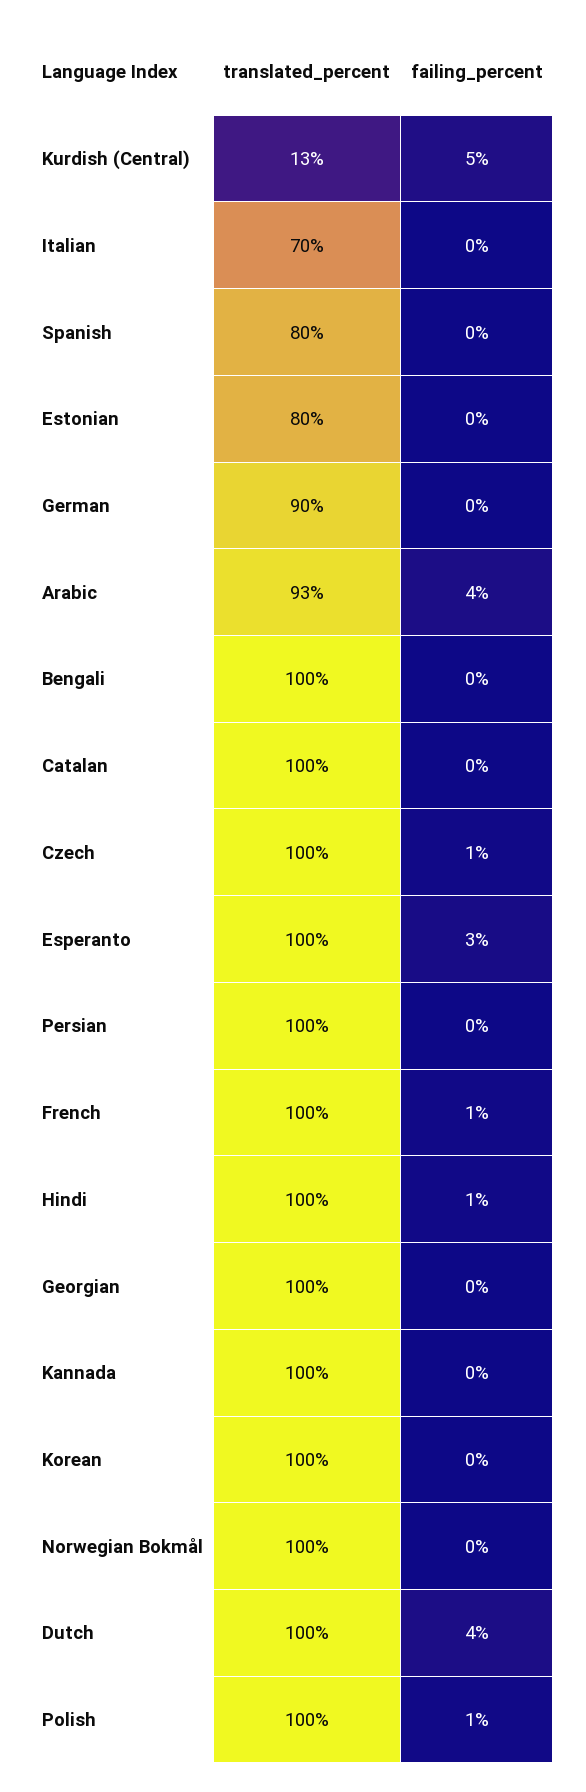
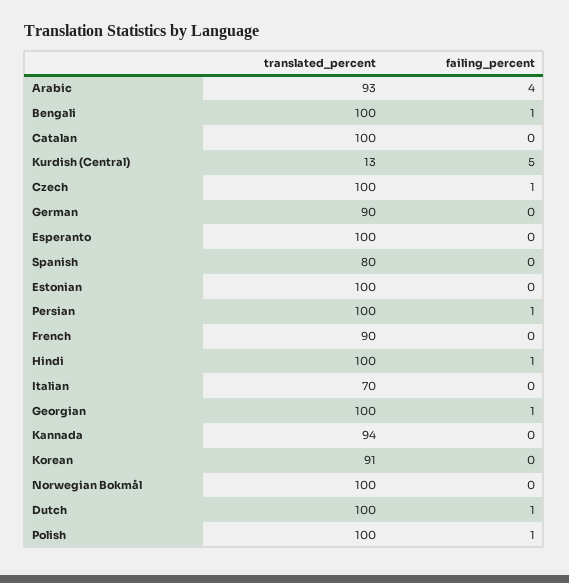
  {
    "translated_percent": {
      "Kurdish (Central)": 13,
      "Italian": 70,
      "Spanish": 80,
-     "Estonian": 80,
+     "Estonian": 100,
      "German": 90,
      "Arabic": 93,
      "Bengali": 100,
      "Catalan": 100,
      "Czech": 100,
      "Esperanto": 100,
      "Persian": 100,
-     "French": 100,
+     "French": 90,
      "Hindi": 100,
      "Georgian": 100,
-     "Kannada": 100,
+     "Kannada": 94,
-     "Korean": 100,
+     "Korean": 91,
      "Norwegian Bokmål": 100,
      "Dutch": 100,
      "Polish": 100
    },
    "failing_percent": {
      "Kurdish (Central)": 5,
      "Italian": 0,
      "Spanish": 0,
      "Estonian": 0,
      "German": 0,
      "Arabic": 4,
-     "Bengali": 0,
+     "Bengali": 1,
      "Catalan": 0,
      "Czech": 1,
-     "Esperanto": 3,
+     "Esperanto": 0,
-     "Persian": 0,
+     "Persian": 1,
-     "French": 1,
+     "French": 0,
      "Hindi": 1,
-     "Georgian": 0,
+     "Georgian": 1,
      "Kannada": 0,
      "Korean": 0,
      "Norwegian Bokmål": 0,
-     "Dutch": 4,
+     "Dutch": 1,
      "Polish": 1
    }
  }

